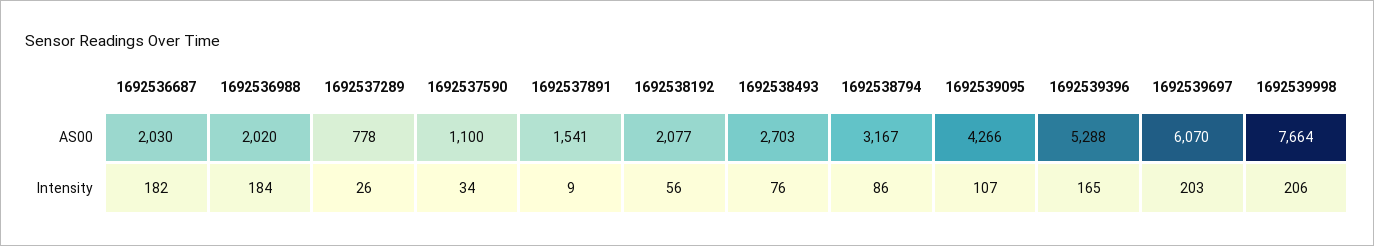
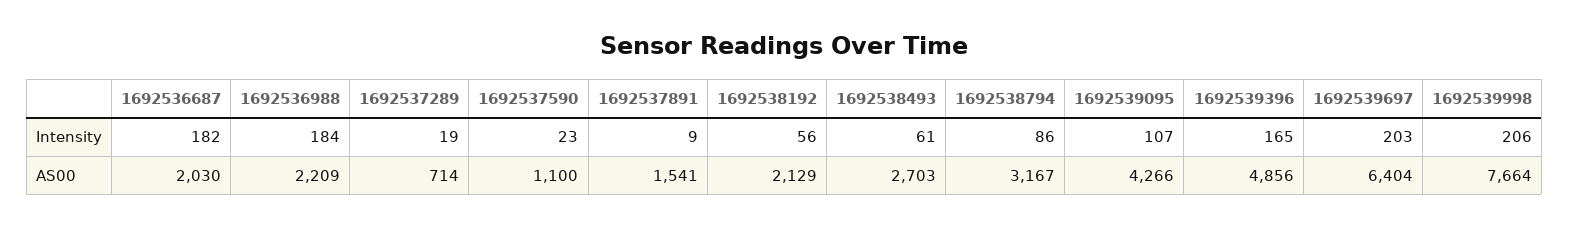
  {
    "1692536687": {
      "AS00": 2030,
      "Intensity": 182
    },
    "1692536988": {
-     "AS00": 2020,
+     "AS00": 2209,
      "Intensity": 184
    },
    "1692537289": {
-     "AS00": 778,
+     "AS00": 714,
-     "Intensity": 26
+     "Intensity": 19
    },
    "1692537590": {
      "AS00": 1100,
-     "Intensity": 34
+     "Intensity": 23
    },
    "1692537891": {
      "AS00": 1541,
      "Intensity": 9
    },
    "1692538192": {
-     "AS00": 2077,
+     "AS00": 2129,
      "Intensity": 56
    },
    "1692538493": {
      "AS00": 2703,
-     "Intensity": 76
+     "Intensity": 61
    },
    "1692538794": {
      "AS00": 3167,
      "Intensity": 86
    },
    "1692539095": {
      "AS00": 4266,
      "Intensity": 107
    },
    "1692539396": {
-     "AS00": 5288,
+     "AS00": 4856,
      "Intensity": 165
    },
    "1692539697": {
-     "AS00": 6070,
+     "AS00": 6404,
      "Intensity": 203
    },
    "1692539998": {
      "AS00": 7664,
      "Intensity": 206
    }
  }

